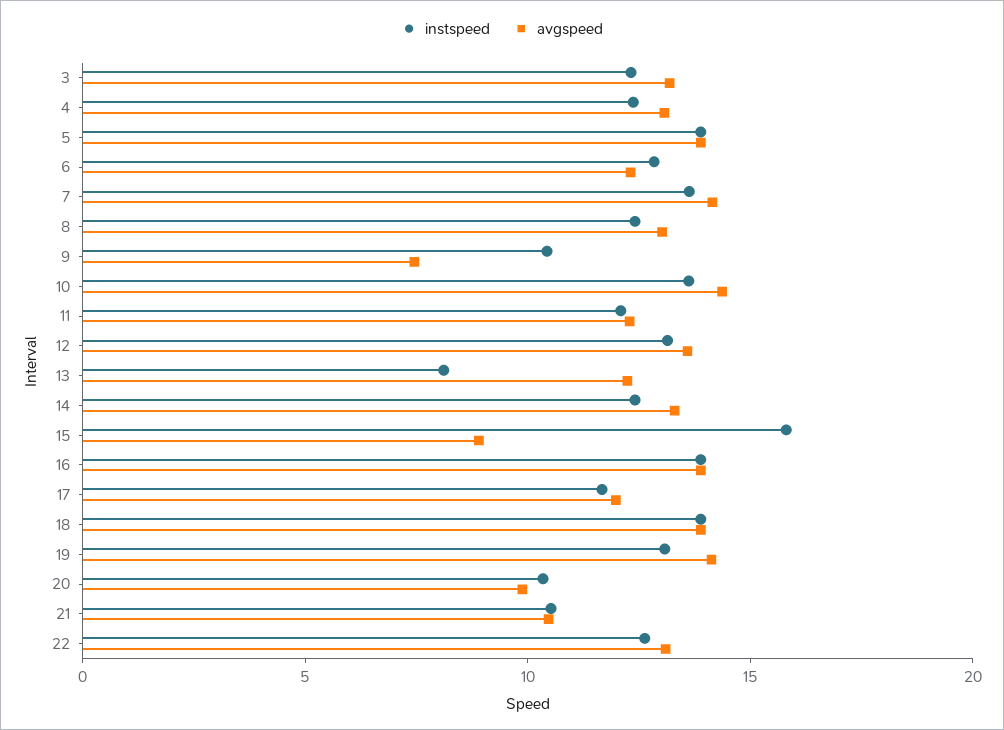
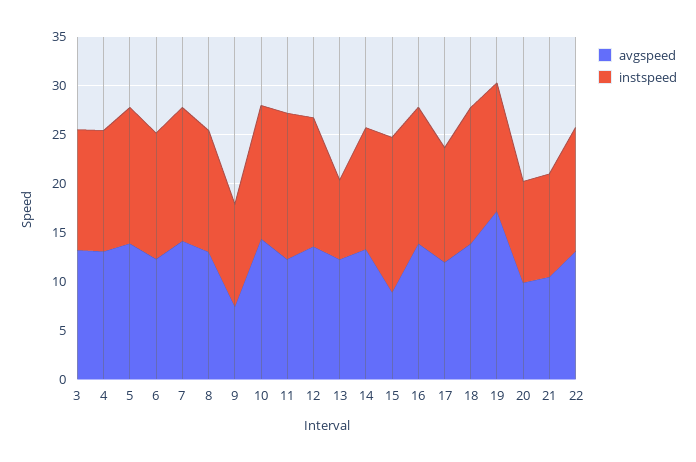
  {
    "instspeed": {
      "3": 12,
      "4": 12,
      "5": 14,
      "6": 13,
      "7": 14,
      "8": 12,
      "9": 10,
      "10": 14,
-     "11": 12,
+     "11": 15,
      "12": 13,
      "13": 8,
      "14": 12,
      "15": 16,
      "16": 14,
      "17": 12,
      "18": 14,
      "19": 13,
      "20": 10,
      "21": 11,
      "22": 13
    },
    "avgspeed": {
      "3": 13,
      "4": 13,
      "5": 14,
      "6": 12,
      "7": 14,
      "8": 13,
      "9": 7,
      "10": 14,
      "11": 12,
      "12": 14,
      "13": 12,
      "14": 13,
      "15": 9,
      "16": 14,
      "17": 12,
      "18": 14,
-     "19": 14,
+     "19": 17,
      "20": 10,
      "21": 10,
      "22": 13
    }
  }

